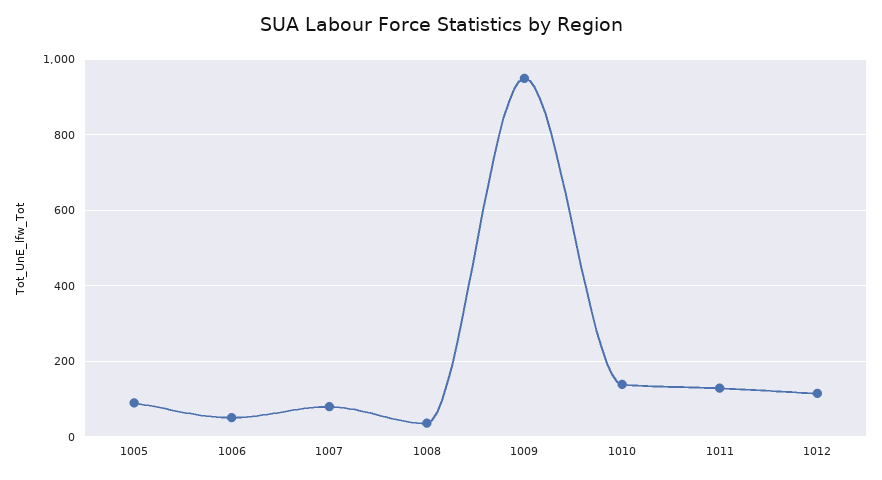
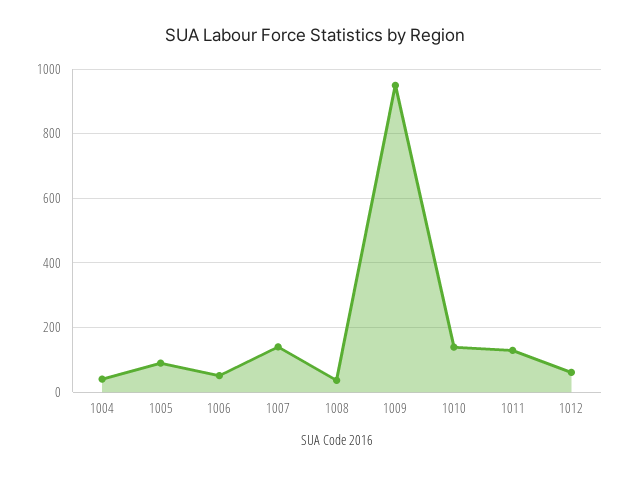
  {
    "1005": 100,
    "1006": 60,
-   "1007": 80,
+   "1007": 140,
    "1008": 40,
    "1009": 940,
    "1010": 140,
    "1011": 120,
-   "1012": 120
+   "1012": 60,
+   "1004": 40
  }

